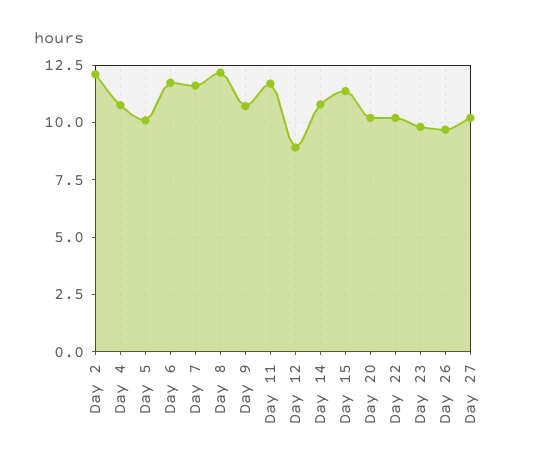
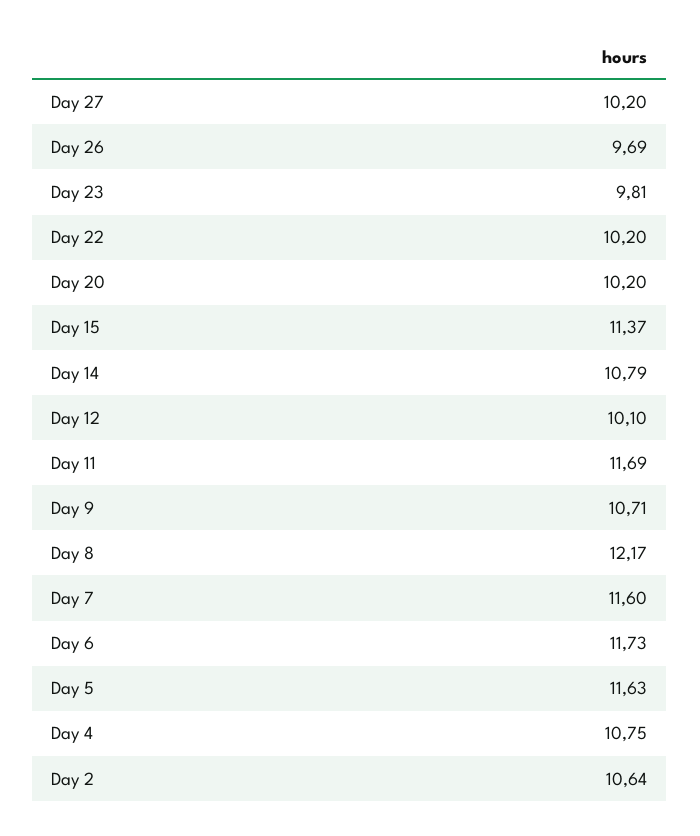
  {
-   "Day 2": 12,
+   "Day 2": 10.64,
    "Day 4": 10.75,
-   "Day 5": 10,
+   "Day 5": 11.63,
    "Day 6": 11.73,
    "Day 7": 11.6,
    "Day 8": 12.17,
    "Day 9": 10.71,
    "Day 11": 11.69,
-   "Day 12": 9,
+   "Day 12": 10.1,
    "Day 14": 10.79,
    "Day 15": 11.37,
    "Day 20": 10.2,
    "Day 22": 10.2,
    "Day 23": 9.81,
    "Day 26": 9.69,
    "Day 27": 10.2
  }

